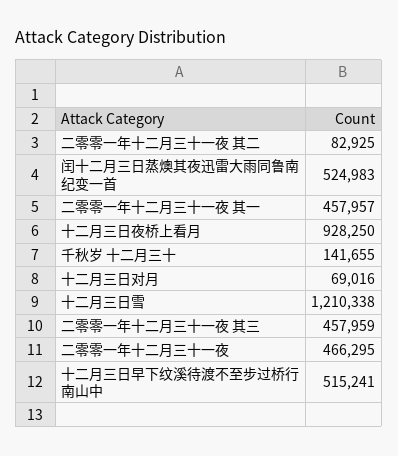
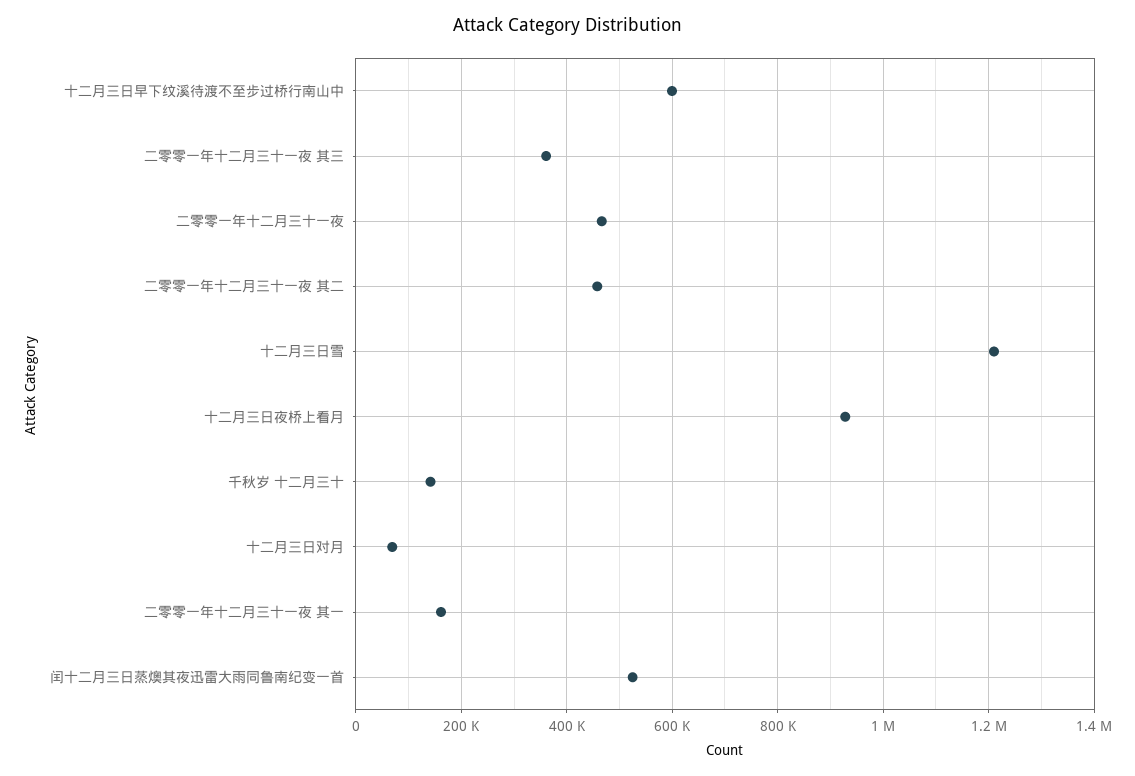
  {
-   "二零零一年十二月三十一夜 其二": 82925,
+   "二零零一年十二月三十一夜 其二": 460000,
    "闰十二月三日蒸燠其夜迅雷大雨同鲁南纪变一首": 524983,
-   "二零零一年十二月三十一夜 其一": 457957,
+   "二零零一年十二月三十一夜 其一": 160000,
    "十二月三日夜桥上看月": 928250,
    "千秋岁 十二月三十": 141655,
    "十二月三日对月": 69016,
    "十二月三日雪": 1210338,
-   "二零零一年十二月三十一夜 其三": 457959,
+   "二零零一年十二月三十一夜 其三": 360000,
    "二零零一年十二月三十一夜": 466295,
-   "十二月三日早下纹溪待渡不至步过桥行南山中": 515241
+   "十二月三日早下纹溪待渡不至步过桥行南山中": 600000
  }

